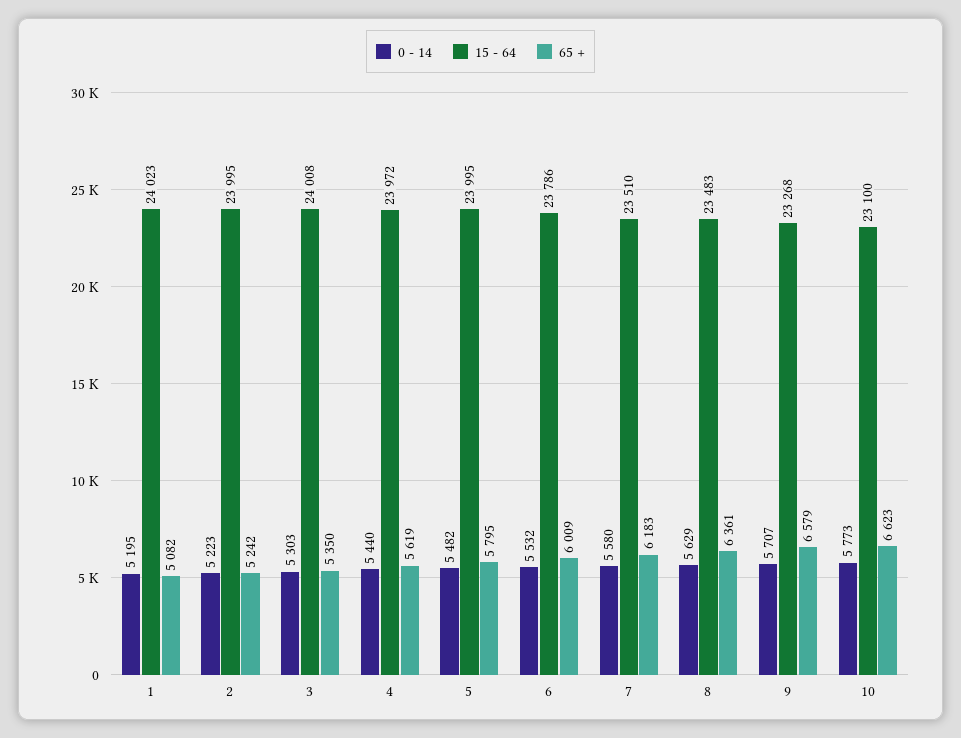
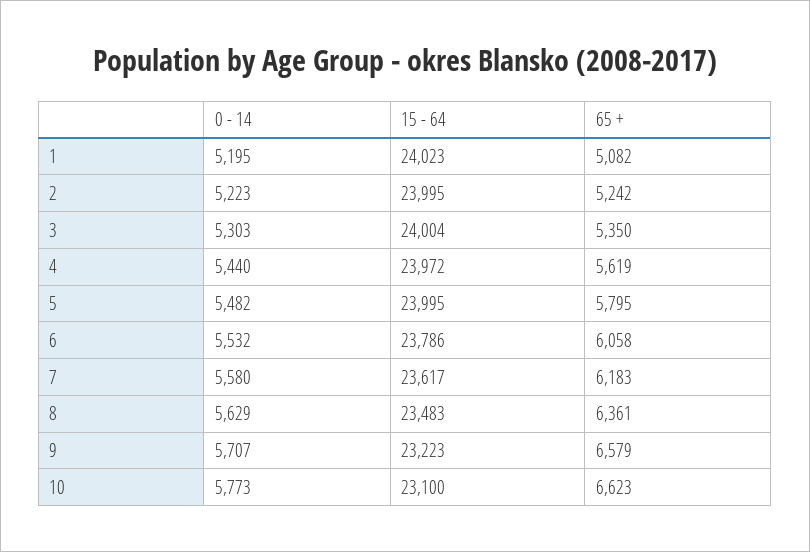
  {
    "0 - 14": {
      "1": 5195,
      "2": 5223,
      "3": 5303,
      "4": 5440,
      "5": 5482,
      "6": 5532,
      "7": 5580,
      "8": 5629,
      "9": 5707,
      "10": 5773
    },
    "15 - 64": {
      "1": 24023,
      "2": 23995,
-     "3": 24008,
+     "3": 24004,
      "4": 23972,
      "5": 23995,
      "6": 23786,
-     "7": 23510,
+     "7": 23617,
      "8": 23483,
-     "9": 23268,
+     "9": 23223,
      "10": 23100
    },
    "65 +": {
      "1": 5082,
      "2": 5242,
      "3": 5350,
      "4": 5619,
      "5": 5795,
-     "6": 6009,
+     "6": 6058,
      "7": 6183,
      "8": 6361,
      "9": 6579,
      "10": 6623
    }
  }

